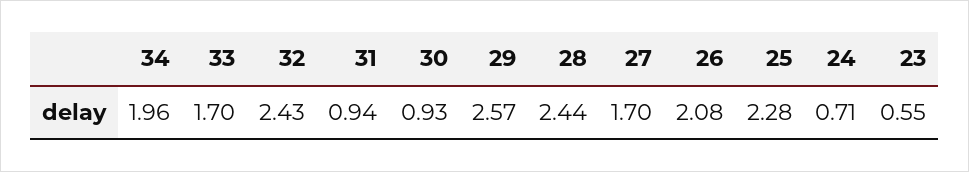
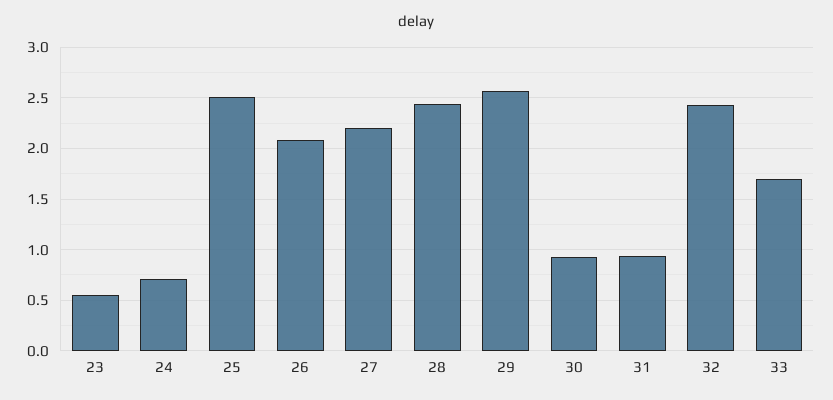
  {
-   "34": 1.96,
    "33": 1.7,
    "32": 2.43,
    "31": 0.94,
    "30": 0.93,
    "29": 2.57,
    "28": 2.44,
-   "27": 1.7,
+   "27": 2.2,
    "26": 2.08,
-   "25": 2.28,
+   "25": 2.5,
    "24": 0.71,
    "23": 0.55
  }

